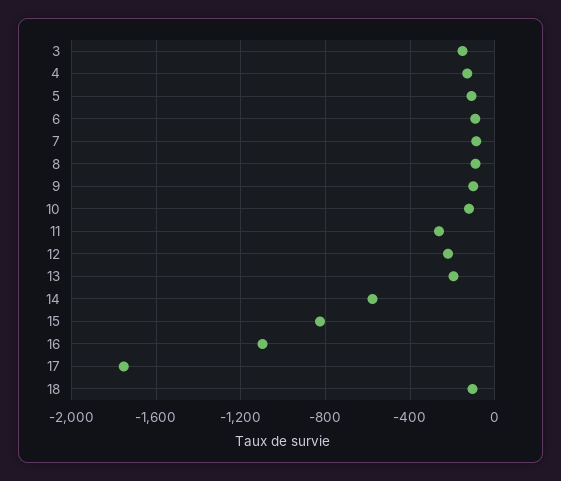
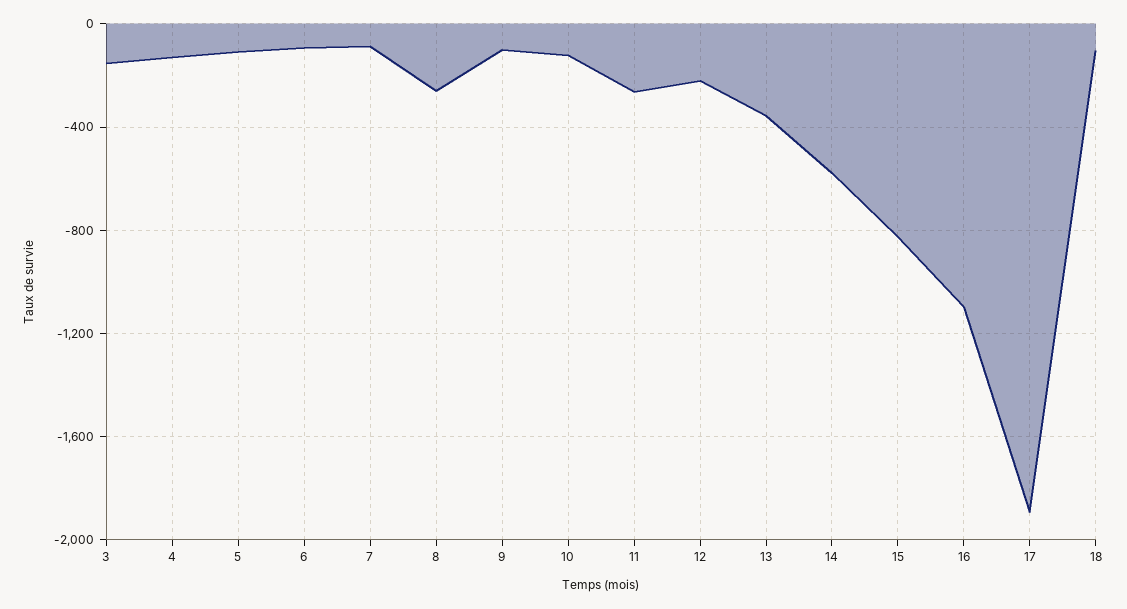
  {
    "3": -150,
    "4": -150,
    "5": -100,
    "6": -100,
    "7": -100,
-   "8": -100,
+   "8": -250,
    "9": -100,
    "10": -100,
    "11": -250,
    "12": -200,
-   "13": -200,
+   "13": -350,
    "14": -600,
    "15": -850,
    "16": -1100,
-   "17": -1750,
+   "17": -1900,
    "18": -100
  }

